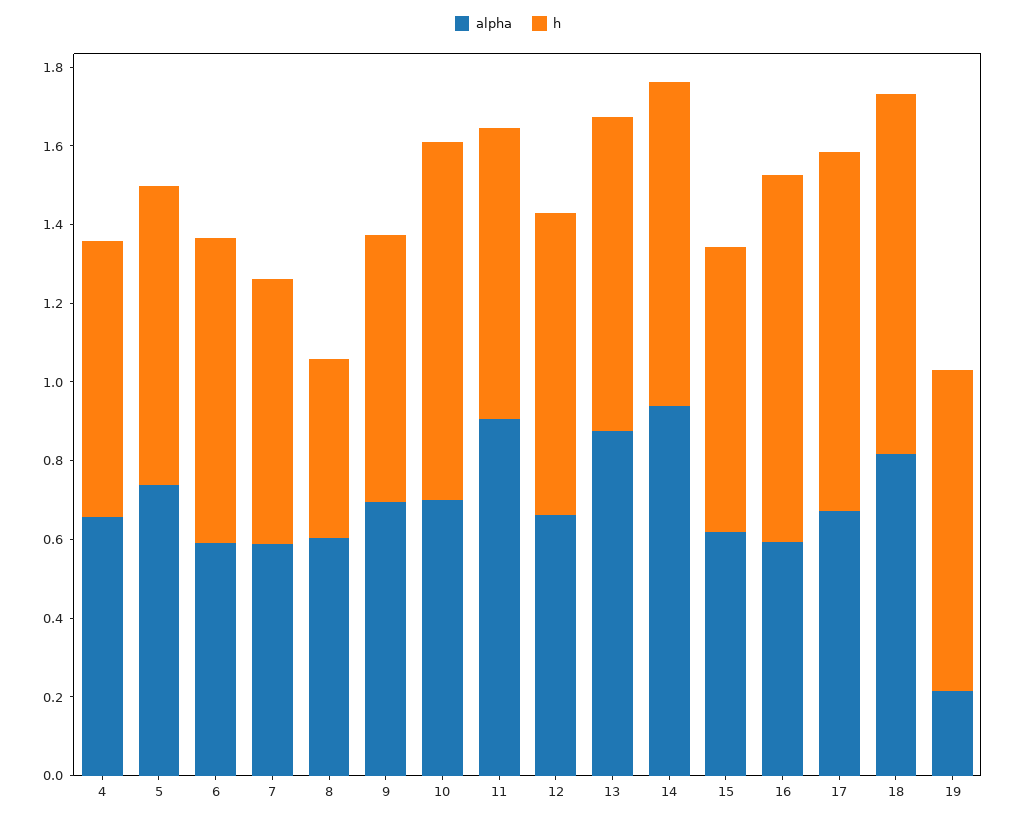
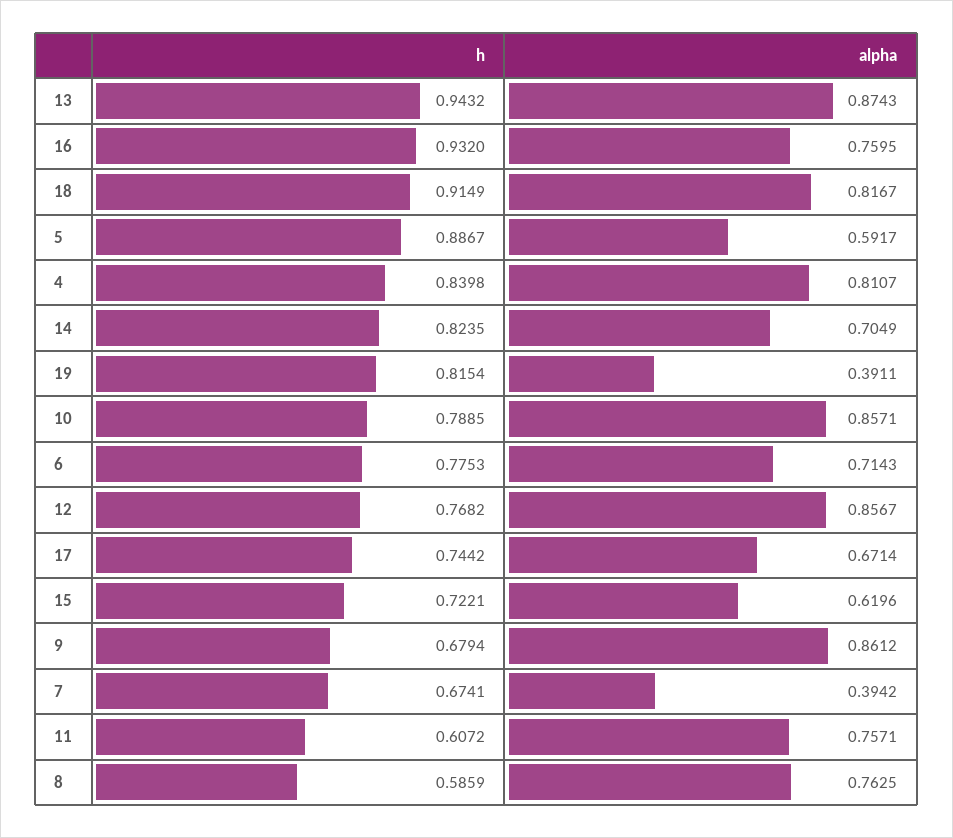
  {
    "alpha": {
-     "4": 0.65,
+     "4": 0.8107,
-     "5": 0.75,
+     "5": 0.5917,
-     "6": 0.6,
+     "6": 0.7143,
-     "7": 0.6,
+     "7": 0.3942,
-     "8": 0.6,
+     "8": 0.7625,
-     "9": 0.7,
+     "9": 0.8612,
-     "10": 0.7,
+     "10": 0.8571,
-     "11": 0.9,
+     "11": 0.7571,
-     "12": 0.65,
+     "12": 0.8567,
      "13": 0.8743,
-     "14": 0.95,
+     "14": 0.7049,
      "15": 0.6196,
-     "16": 0.6,
+     "16": 0.7595,
      "17": 0.6714,
      "18": 0.8167,
-     "19": 0.2
+     "19": 0.3911
    },
    "h": {
-     "4": 0.7,
+     "4": 0.8398,
-     "5": 0.75,
+     "5": 0.8867,
      "6": 0.7753,
      "7": 0.6741,
-     "8": 0.45,
+     "8": 0.5859,
      "9": 0.6794,
-     "10": 0.9,
+     "10": 0.7885,
-     "11": 0.75,
+     "11": 0.6072,
      "12": 0.7682,
-     "13": 0.8,
+     "13": 0.9432,
      "14": 0.8235,
      "15": 0.7221,
      "16": 0.932,
-     "17": 0.9,
+     "17": 0.7442,
      "18": 0.9149,
      "19": 0.8154
    }
  }

